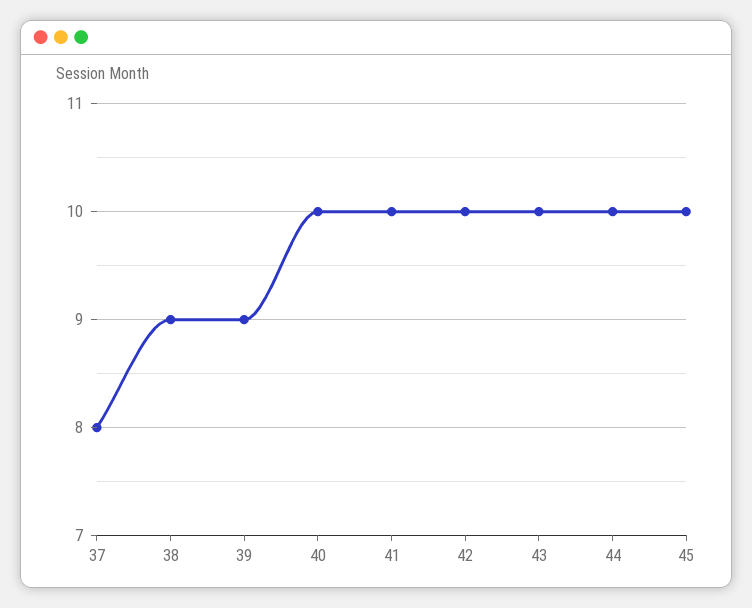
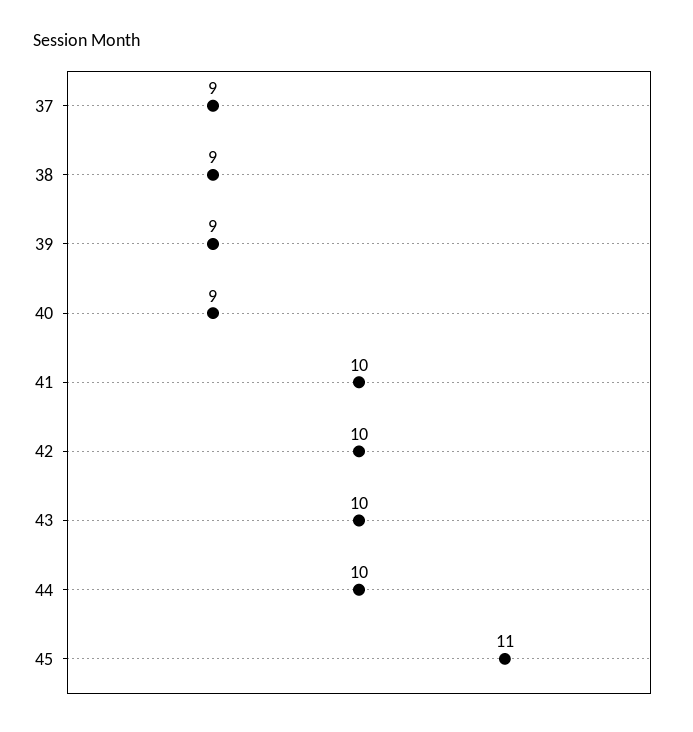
  {
-   "37": 8,
+   "37": 9,
    "38": 9,
    "39": 9,
-   "40": 10,
+   "40": 9,
    "41": 10,
    "42": 10,
    "43": 10,
    "44": 10,
-   "45": 10
+   "45": 11
  }

